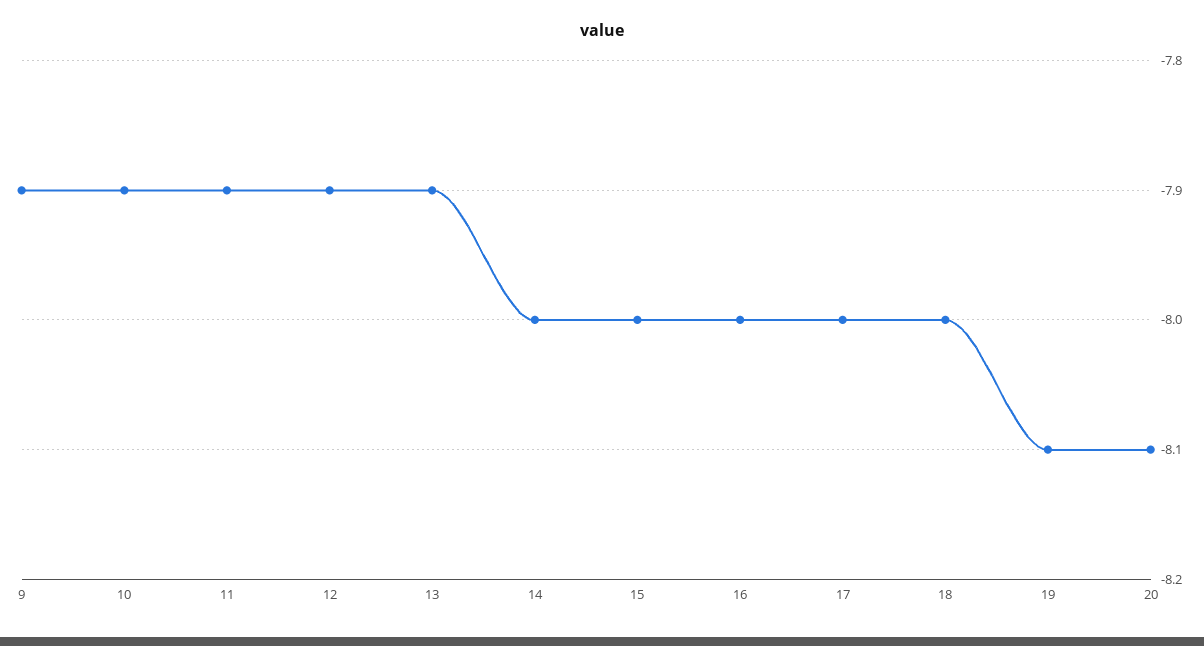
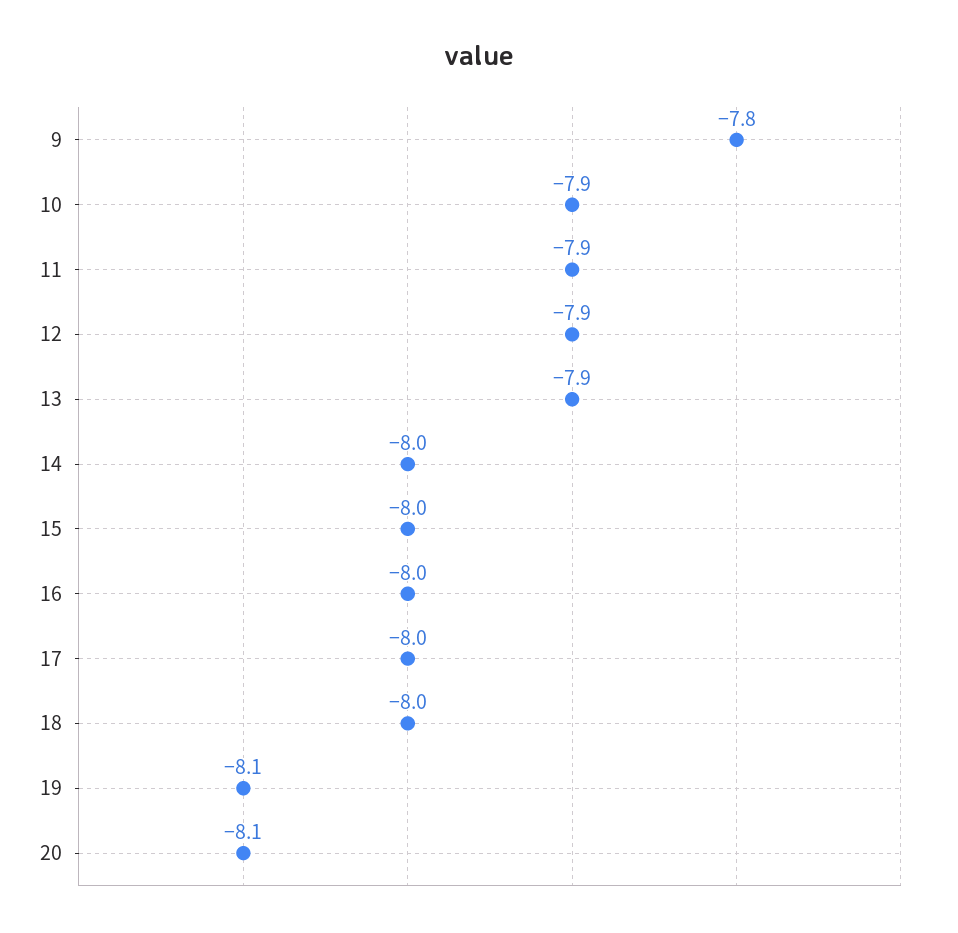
  {
-   "9": -7.9,
+   "9": -7.8,
    "10": -7.9,
    "11": -7.9,
    "12": -7.9,
    "13": -7.9,
    "14": -8,
    "15": -8,
    "16": -8,
    "17": -8,
    "18": -8,
    "19": -8.1,
    "20": -8.1
  }

